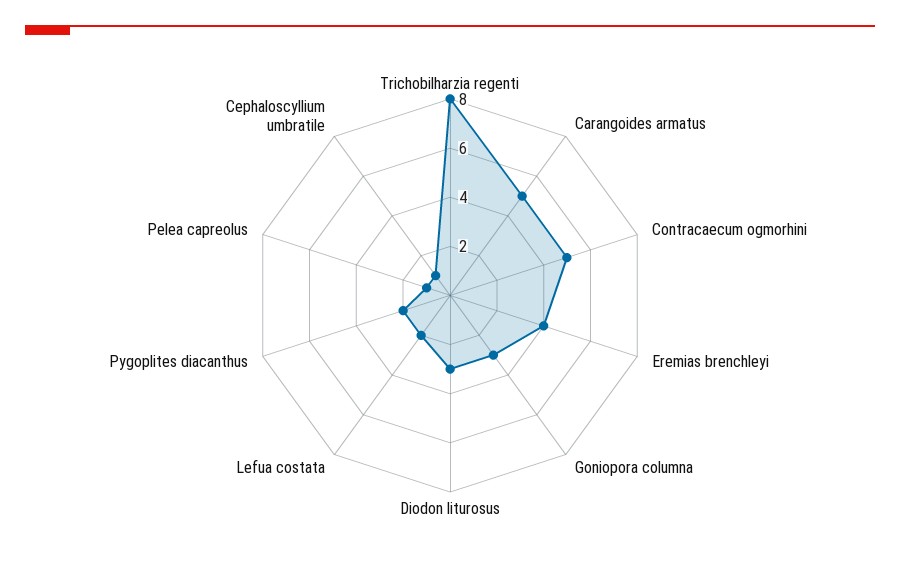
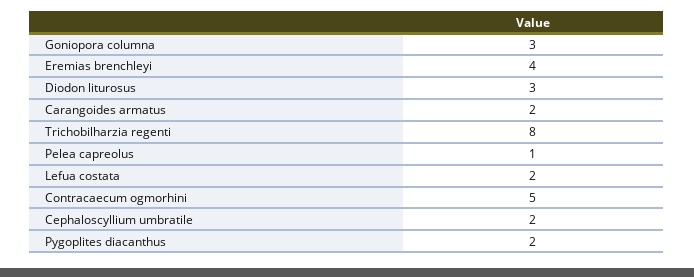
  {
    "Trichobilharzia regenti": 8,
-   "Carangoides armatus": 5,
+   "Carangoides armatus": 2,
    "Contracaecum ogmorhini": 5,
    "Eremias brenchleyi": 4,
    "Goniopora columna": 3,
    "Diodon liturosus": 3,
    "Lefua costata": 2,
    "Pygoplites diacanthus": 2,
    "Pelea capreolus": 1,
-   "Cephaloscyllium umbratile": 1
+   "Cephaloscyllium umbratile": 2
  }

